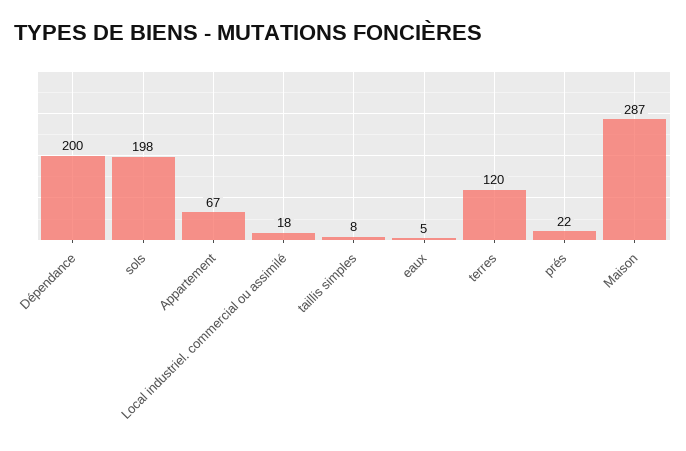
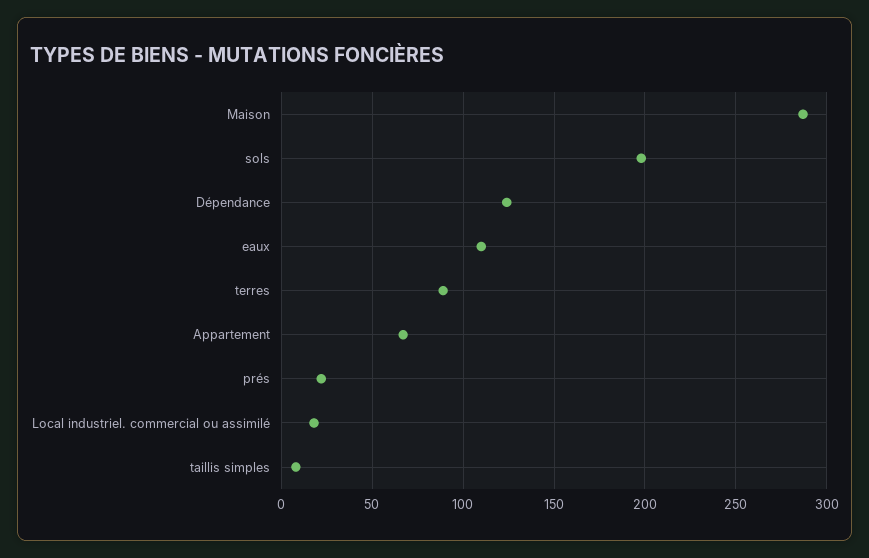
  {
-   "Dépendance": 200,
+   "Dépendance": 125,
    "sols": 198,
    "Appartement": 67,
    "Local industriel. commercial ou assimilé": 18,
    "taillis simples": 8,
-   "eaux": 5,
+   "eaux": 110,
-   "terres": 120,
+   "terres": 90,
    "prés": 22,
    "Maison": 287
  }

